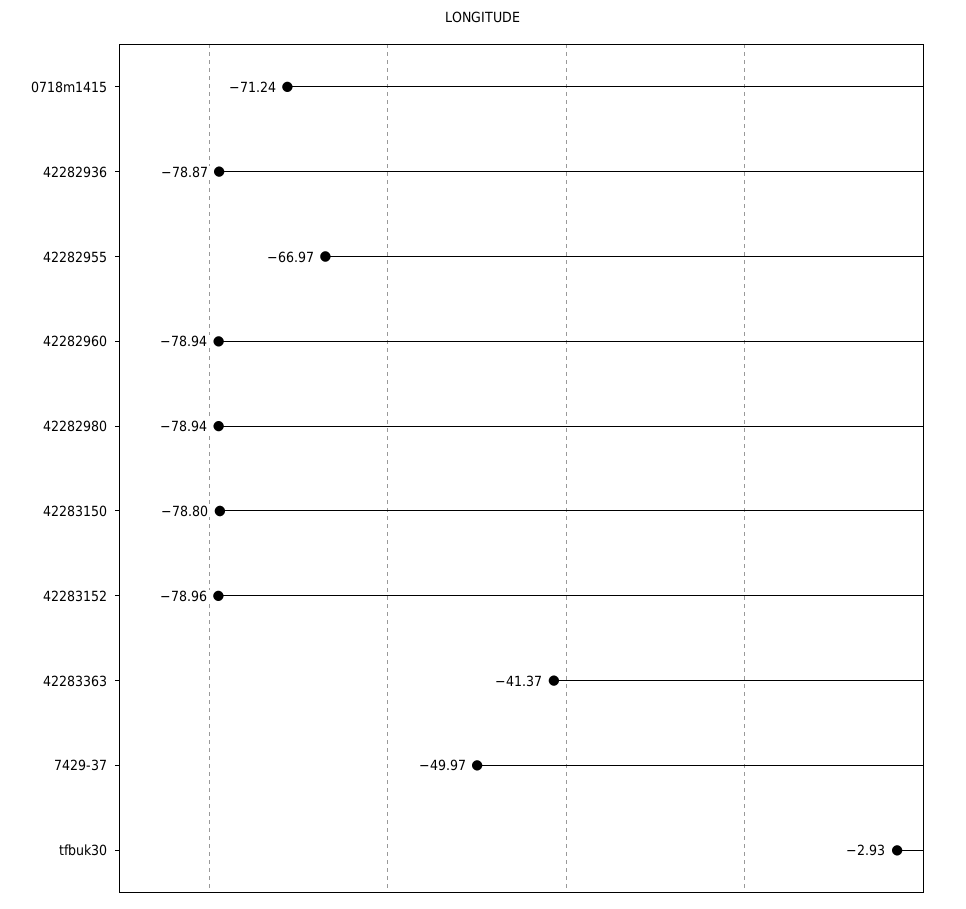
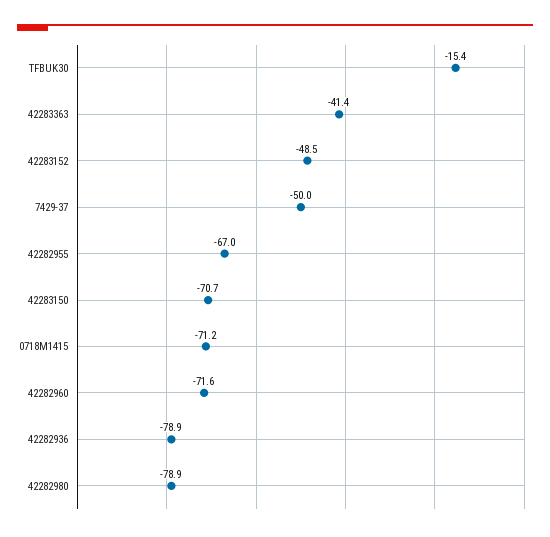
  {
    "0718m1415": -71.24,
    "42282936": -78.87,
    "42282955": -66.97,
-   "42282960": -78.94,
+   "42282960": -71.6,
    "42282980": -78.94,
-   "42283150": -78.8,
+   "42283150": -70.7,
-   "42283152": -78.96,
+   "42283152": -48.5,
    "42283363": -41.37,
    "7429-37": -49.97,
-   "tfbuk30": -2.93
+   "tfbuk30": -15.4
  }

